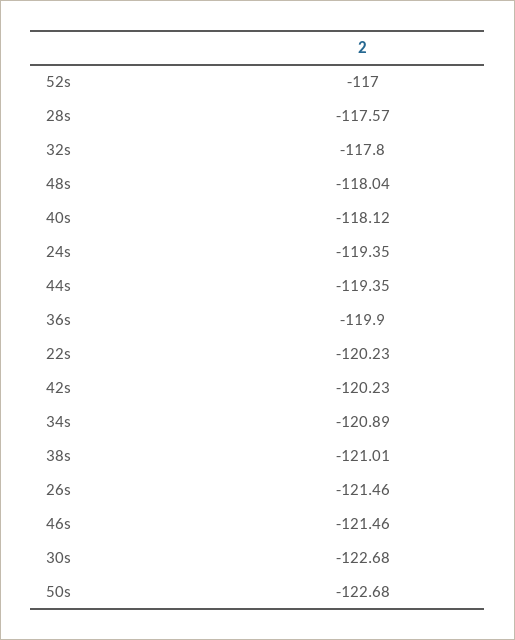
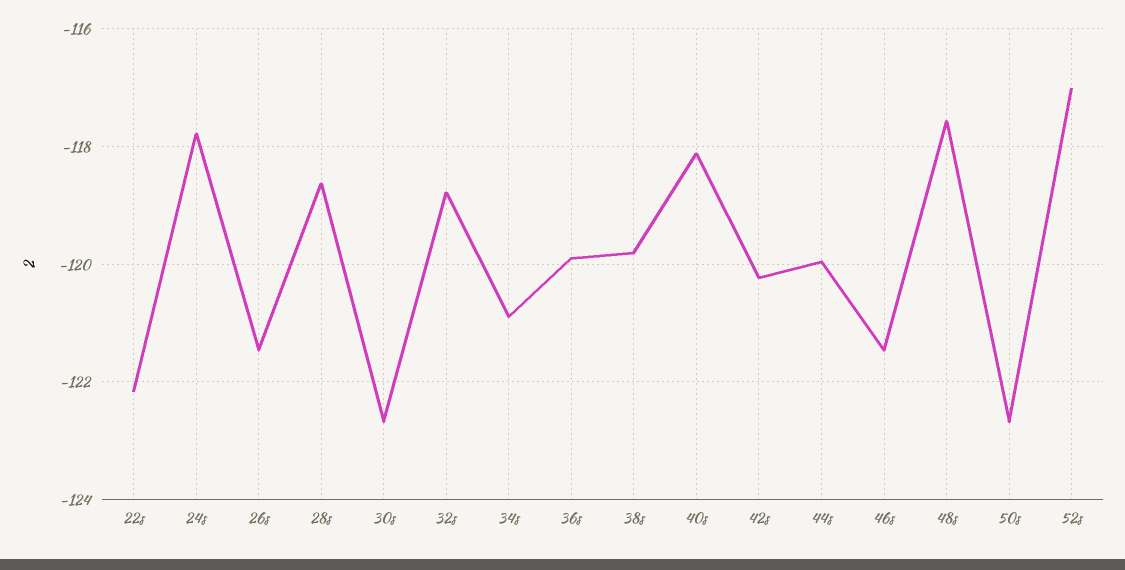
  {
    "52s": -117,
-   "28s": -117.57,
+   "28s": -118.6,
-   "32s": -117.8,
+   "32s": -118.8,
-   "48s": -118.04,
+   "48s": -117.6,
    "40s": -118.12,
-   "24s": -119.35,
+   "24s": -117.8,
-   "44s": -119.35,
+   "44s": -120,
    "36s": -119.9,
-   "22s": -120.23,
+   "22s": -122.2,
    "42s": -120.23,
    "34s": -120.89,
-   "38s": -121.01,
+   "38s": -119.8,
    "26s": -121.46,
    "46s": -121.46,
    "30s": -122.68,
    "50s": -122.68
  }

